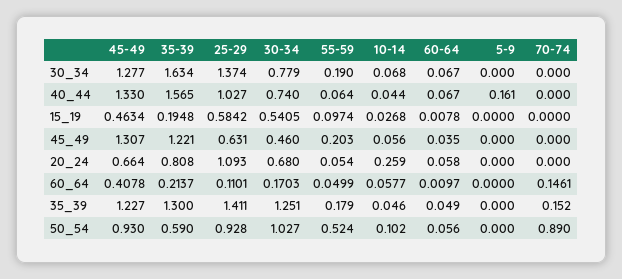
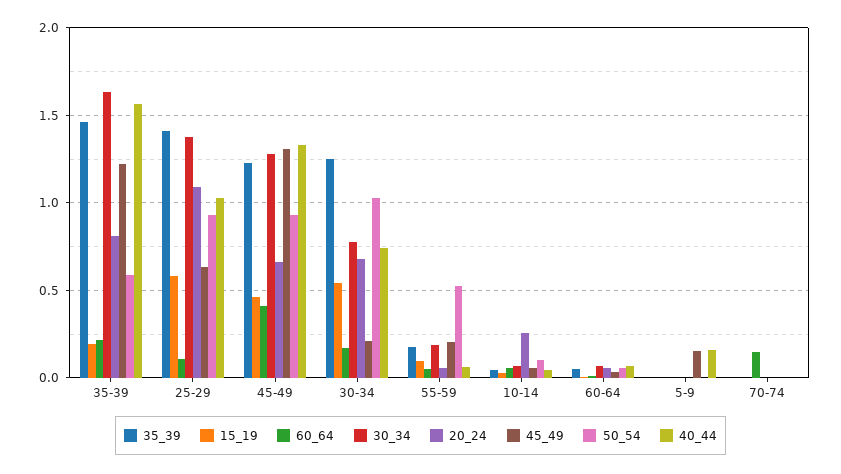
  {
    "30_34": {
      "45-49": 1.277,
      "35-39": 1.634,
      "25-29": 1.374,
      "30-34": 0.779,
      "55-59": 0.19,
      "10-14": 0.068,
      "60-64": 0.067,
      "5-9": 0,
      "70-74": 0
    },
    "40_44": {
      "45-49": 1.33,
      "35-39": 1.565,
      "25-29": 1.027,
      "30-34": 0.74,
      "55-59": 0.064,
      "10-14": 0.044,
      "60-64": 0.067,
      "5-9": 0.161,
      "70-74": 0
    },
    "15_19": {
      "45-49": 0.4634,
      "35-39": 0.1948,
      "25-29": 0.5842,
      "30-34": 0.5405,
      "55-59": 0.0974,
      "10-14": 0.0268,
      "60-64": 0.0078,
      "5-9": 0,
      "70-74": 0
    },
    "45_49": {
      "45-49": 1.307,
      "35-39": 1.221,
      "25-29": 0.631,
-     "30-34": 0.46,
+     "30-34": 0.2,
      "55-59": 0.203,
      "10-14": 0.056,
      "60-64": 0.035,
-     "5-9": 0,
+     "5-9": 0.15,
      "70-74": 0
    },
    "20_24": {
      "45-49": 0.664,
      "35-39": 0.808,
      "25-29": 1.093,
      "30-34": 0.68,
      "55-59": 0.054,
      "10-14": 0.259,
      "60-64": 0.058,
      "5-9": 0,
      "70-74": 0
    },
    "60_64": {
      "45-49": 0.4078,
      "35-39": 0.2137,
      "25-29": 0.1101,
      "30-34": 0.1703,
      "55-59": 0.0499,
      "10-14": 0.0577,
      "60-64": 0.0097,
      "5-9": 0,
      "70-74": 0.1461
    },
    "35_39": {
      "45-49": 1.227,
-     "35-39": 1.3,
+     "35-39": 1.45,
      "25-29": 1.411,
      "30-34": 1.251,
      "55-59": 0.179,
      "10-14": 0.046,
      "60-64": 0.049,
      "5-9": 0,
-     "70-74": 0.152
+     "70-74": 0
    },
    "50_54": {
      "45-49": 0.93,
      "35-39": 0.59,
      "25-29": 0.928,
      "30-34": 1.027,
      "55-59": 0.524,
      "10-14": 0.102,
      "60-64": 0.056,
      "5-9": 0,
-     "70-74": 0.89
+     "70-74": 0
    }
  }

